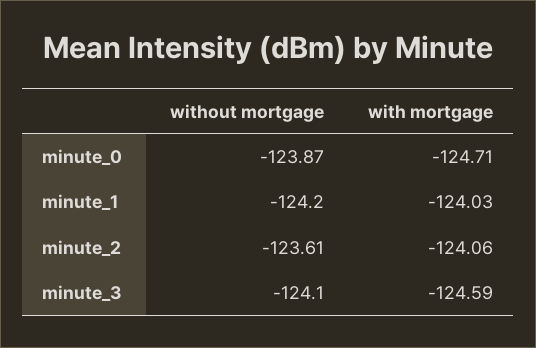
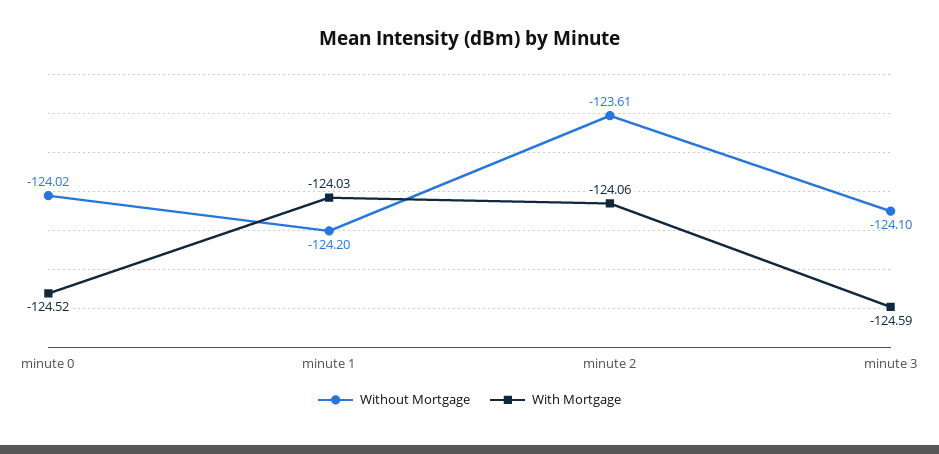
  {
    "without mortgage": {
-     "minute_0": -123.87,
+     "minute_0": -124.02,
      "minute_1": -124.2,
      "minute_2": -123.61,
      "minute_3": -124.1
    },
    "with mortgage": {
-     "minute_0": -124.71,
+     "minute_0": -124.52,
      "minute_1": -124.03,
      "minute_2": -124.06,
      "minute_3": -124.59
    }
  }

